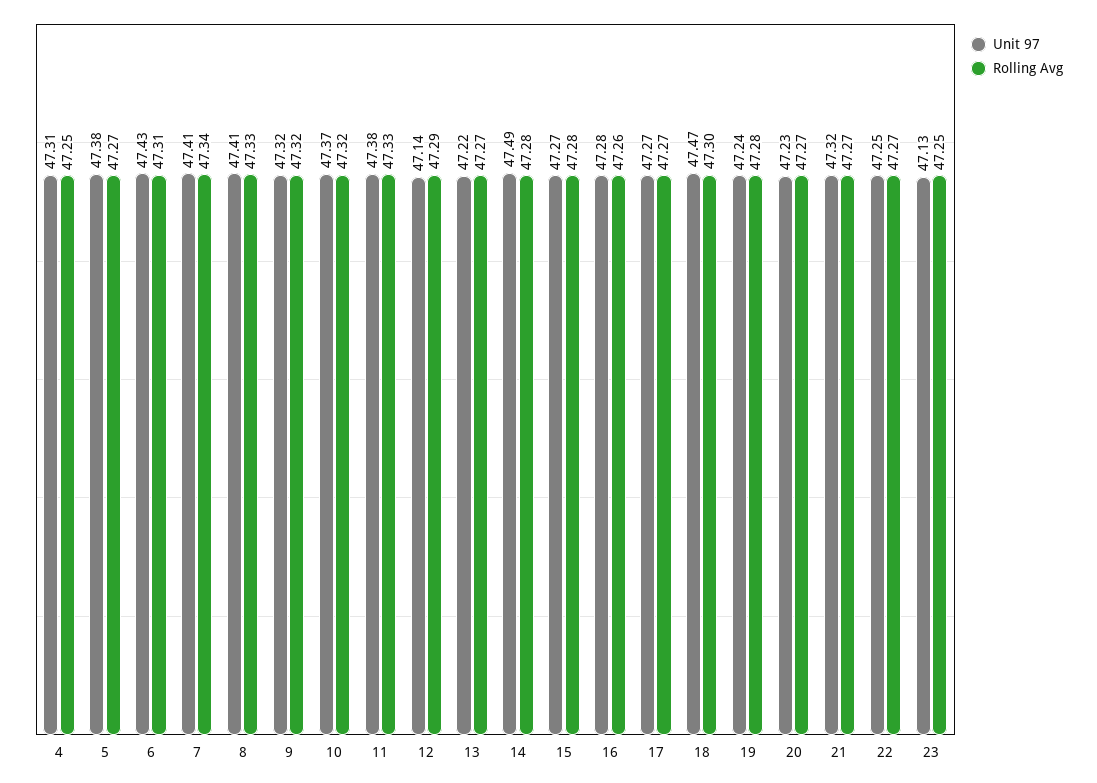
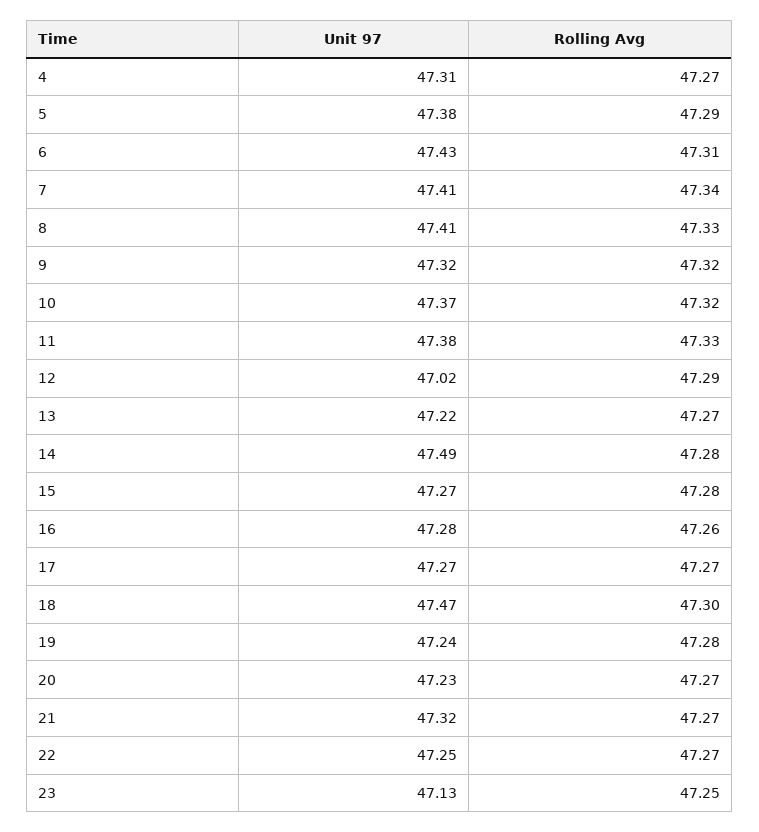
  {
    "Unit 97": {
      "4": 47.31,
      "5": 47.38,
      "6": 47.43,
      "7": 47.41,
      "8": 47.41,
      "9": 47.32,
      "10": 47.37,
      "11": 47.38,
-     "12": 47.14,
+     "12": 47.02,
      "13": 47.22,
      "14": 47.49,
      "15": 47.27,
      "16": 47.28,
      "17": 47.27,
      "18": 47.47,
      "19": 47.24,
      "20": 47.23,
      "21": 47.32,
      "22": 47.25,
      "23": 47.13
    },
    "Rolling Avg": {
-     "4": 47.25,
+     "4": 47.27,
-     "5": 47.27,
+     "5": 47.29,
      "6": 47.31,
      "7": 47.34,
      "8": 47.33,
      "9": 47.32,
      "10": 47.32,
      "11": 47.33,
      "12": 47.29,
      "13": 47.27,
      "14": 47.28,
      "15": 47.28,
      "16": 47.26,
      "17": 47.27,
      "18": 47.3,
      "19": 47.28,
      "20": 47.27,
      "21": 47.27,
      "22": 47.27,
      "23": 47.25
    }
  }

